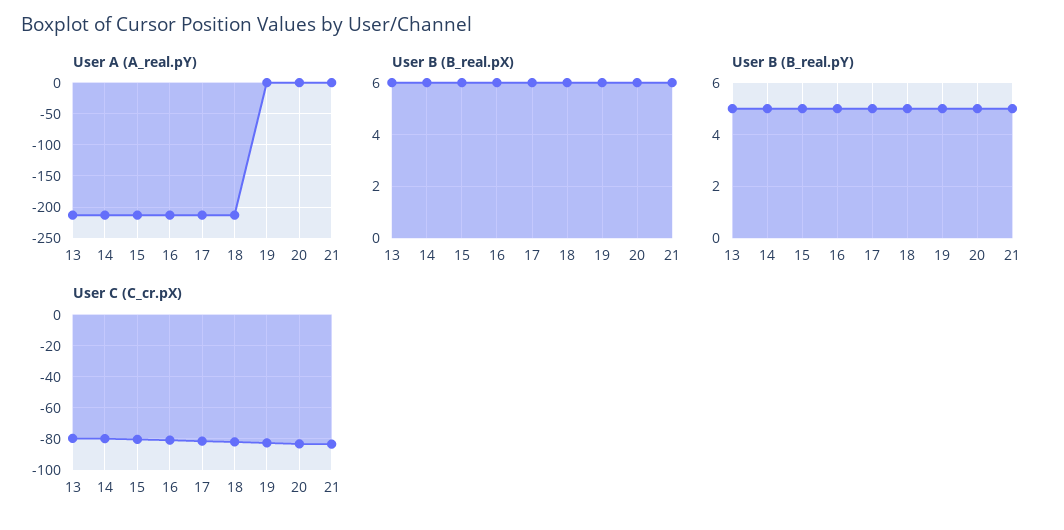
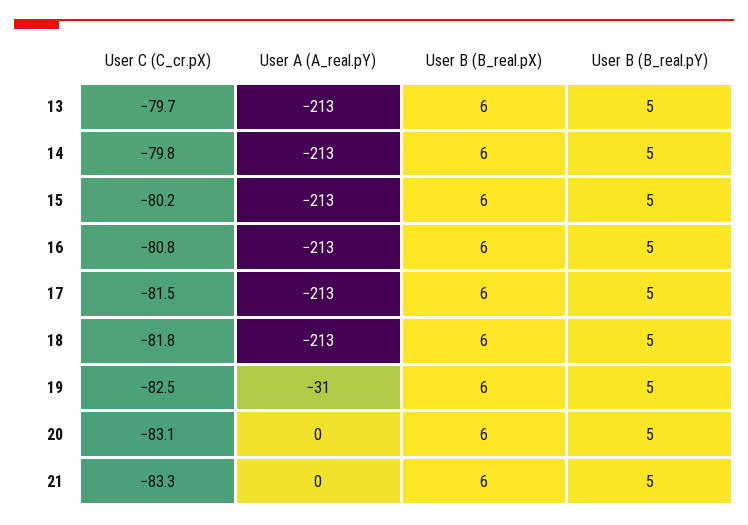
  {
    "User A (A_real.pY)": {
      "13": -213,
      "14": -213,
      "15": -213,
      "16": -213,
      "17": -213,
      "18": -213,
-     "19": 0,
+     "19": -31,
      "20": 0,
      "21": 0
    },
    "User B (B_real.pX)": {
      "13": 6,
      "14": 6,
      "15": 6,
      "16": 6,
      "17": 6,
      "18": 6,
      "19": 6,
      "20": 6,
      "21": 6
    },
    "User B (B_real.pY)": {
      "13": 5,
      "14": 5,
      "15": 5,
      "16": 5,
      "17": 5,
      "18": 5,
      "19": 5,
      "20": 5,
      "21": 5
    },
    "User C (C_cr.pX)": {
      "13": -79.7,
      "14": -79.8,
      "15": -80.2,
      "16": -80.8,
      "17": -81.5,
      "18": -81.8,
      "19": -82.5,
      "20": -83.1,
      "21": -83.3
    }
  }

